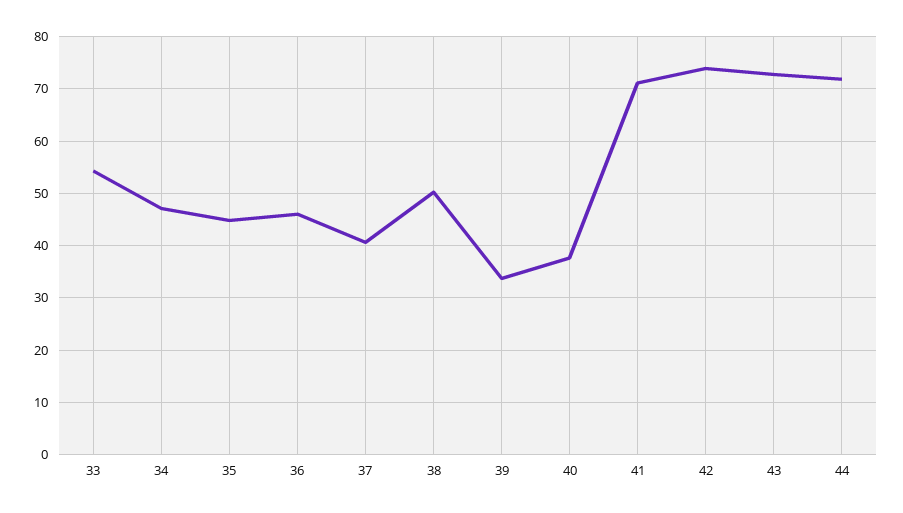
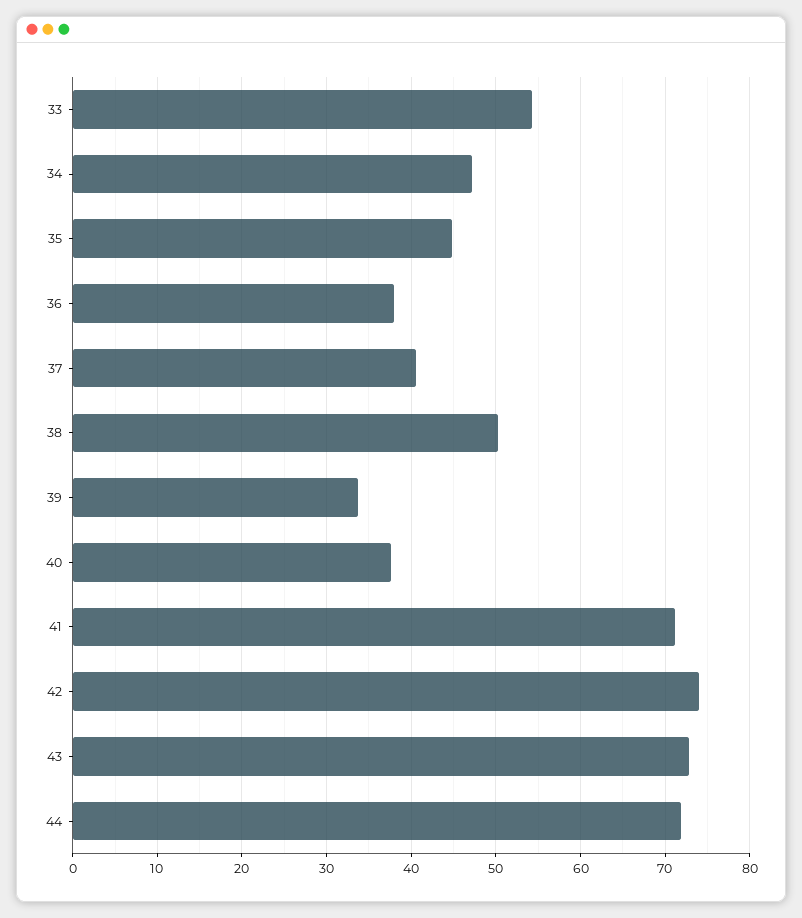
  {
    "33": 54,
    "34": 47,
    "35": 45,
-   "36": 46,
+   "36": 38,
    "37": 41,
    "38": 50,
    "39": 34,
    "40": 38,
    "41": 71,
    "42": 74,
    "43": 73,
    "44": 72
  }

